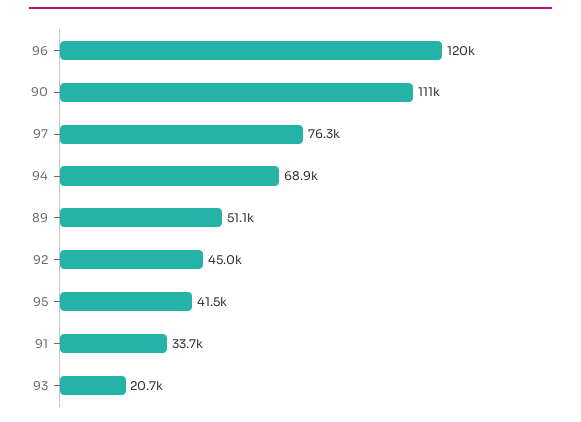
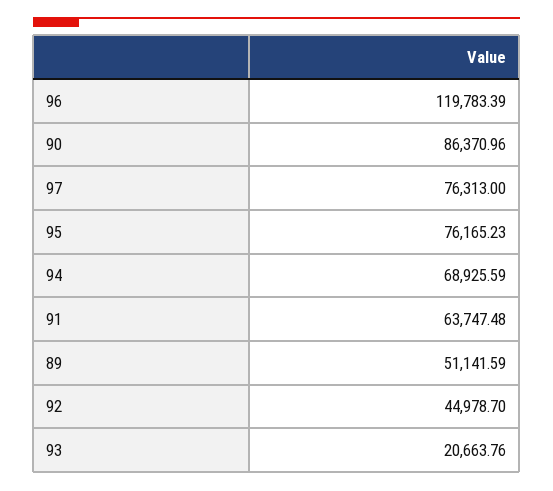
  {
    "96": 119783.39,
-   "90": 111000,
+   "90": 86370.96,
    "97": 76313,
    "94": 68925.59,
    "89": 51141.59,
    "92": 44978.7,
-   "95": 41500,
+   "95": 76165.23,
-   "91": 33700,
+   "91": 63747.48,
    "93": 20663.76
  }

